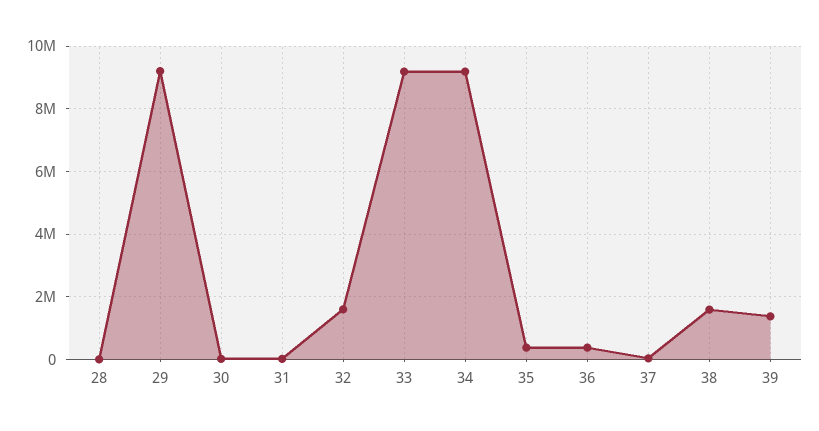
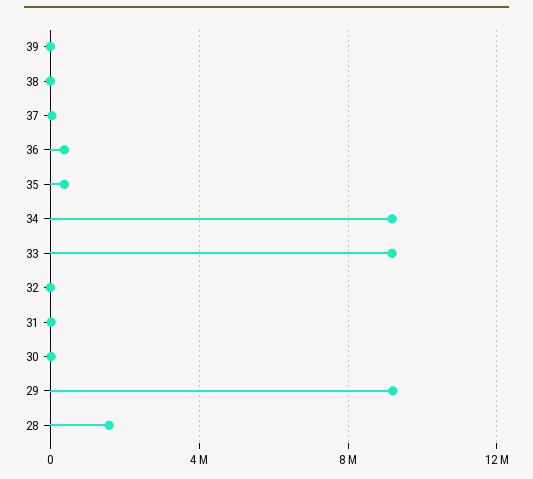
  {
-   "28": 0,
+   "28": 1500000,
    "29": 9200000,
    "30": 0,
    "31": 0,
-   "32": 1600000,
+   "32": 0,
    "33": 9200000,
    "34": 9200000,
    "35": 400000,
    "36": 400000,
    "37": 0,
-   "38": 1600000,
+   "38": 0,
-   "39": 1400000
+   "39": 0
  }

